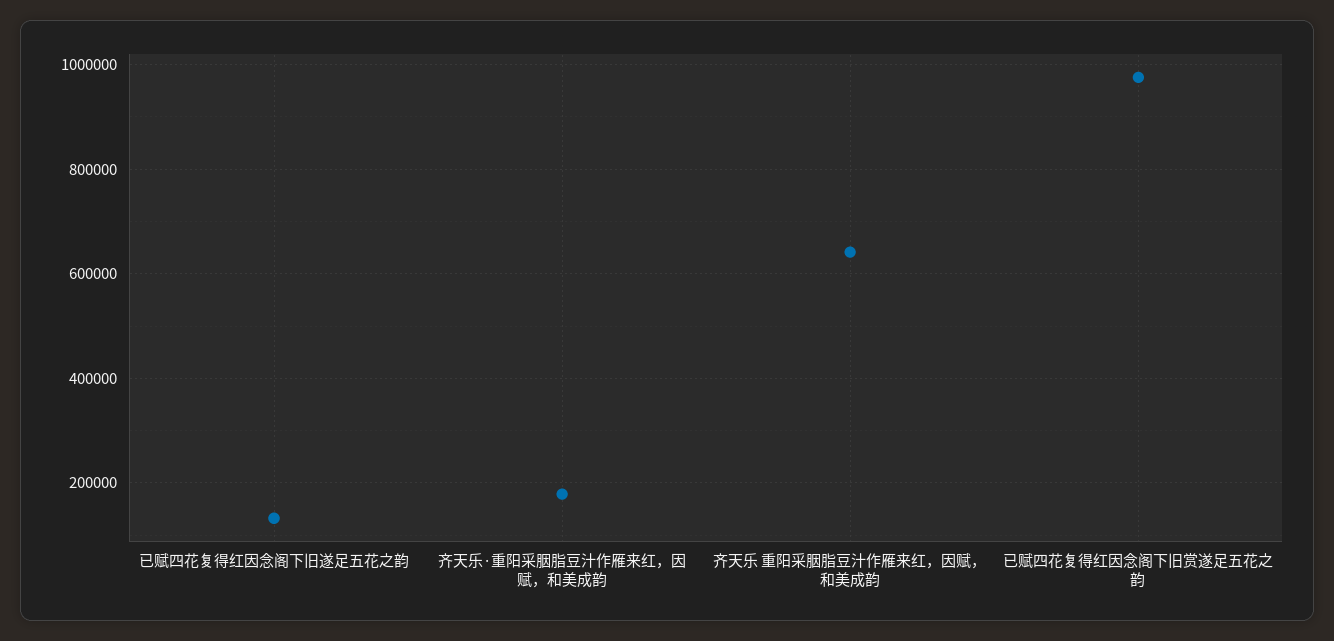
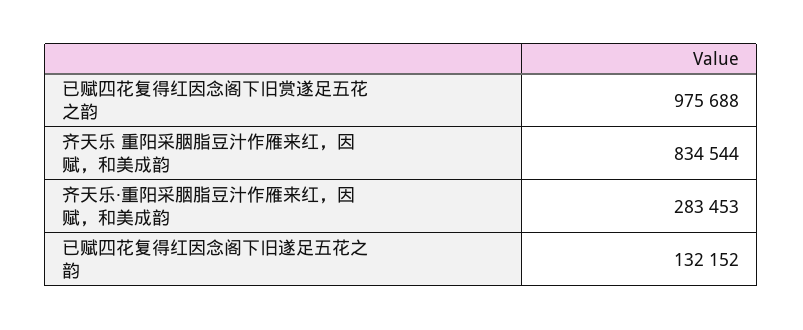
  {
    "已赋四花复得红因念阁下旧遂足五花之韵": 132152,
-   "齐天乐·重阳采胭脂豆汁作雁来红，因赋，和美成韵": 180000,
+   "齐天乐·重阳采胭脂豆汁作雁来红，因赋，和美成韵": 283453,
-   "齐天乐 重阳采胭脂豆汁作雁来红，因赋，和美成韵": 640000,
+   "齐天乐 重阳采胭脂豆汁作雁来红，因赋，和美成韵": 834544,
    "已赋四花复得红因念阁下旧赏遂足五花之韵": 975688
  }

